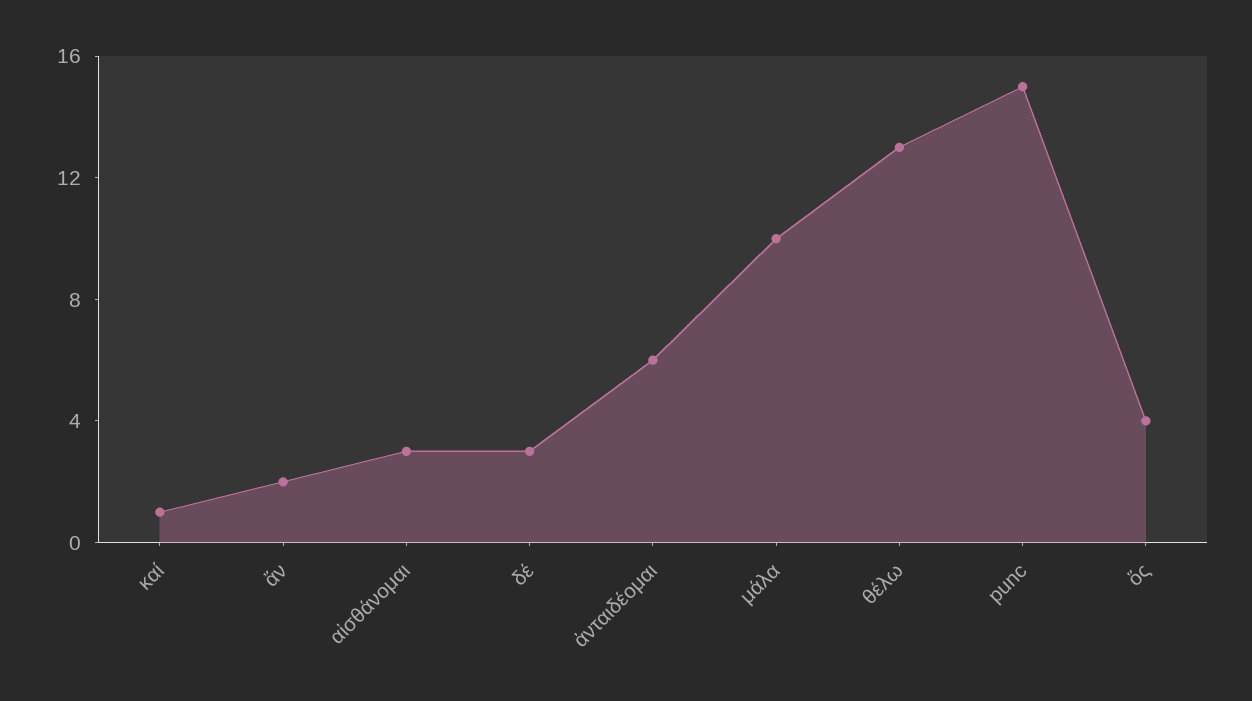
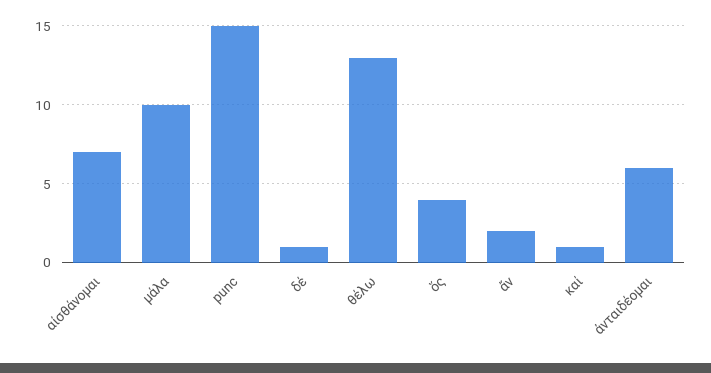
  {
    "καί": 1,
    "ἄν": 2,
-   "αἰσθάνομαι": 3,
+   "αἰσθάνομαι": 7,
-   "δέ": 3,
+   "δέ": 1,
    "ἀνταιδέομαι": 6,
    "μάλα": 10,
    "θέλω": 13,
    "punc": 15,
    "ὅς": 4
  }

